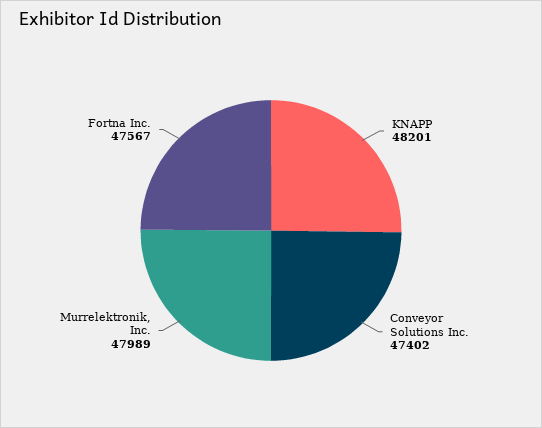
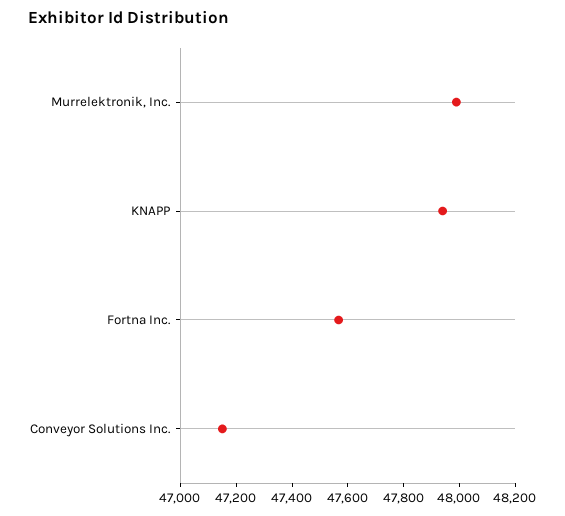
  {
-   "KNAPP": 48201,
+   "KNAPP": 47950,
-   "Conveyor Solutions Inc.": 47402,
+   "Conveyor Solutions Inc.": 47150,
    "Murrelektronik, Inc.": 47989,
    "Fortna Inc.": 47567
  }

